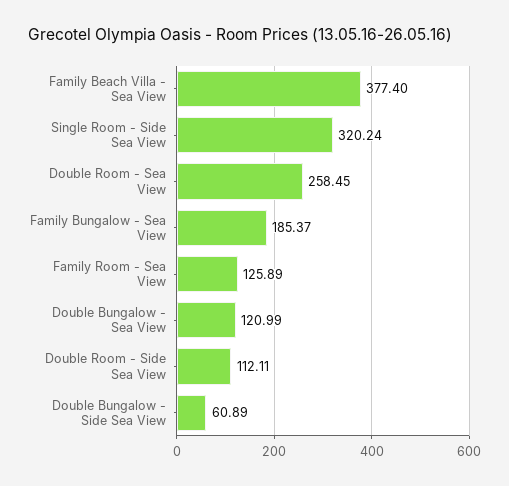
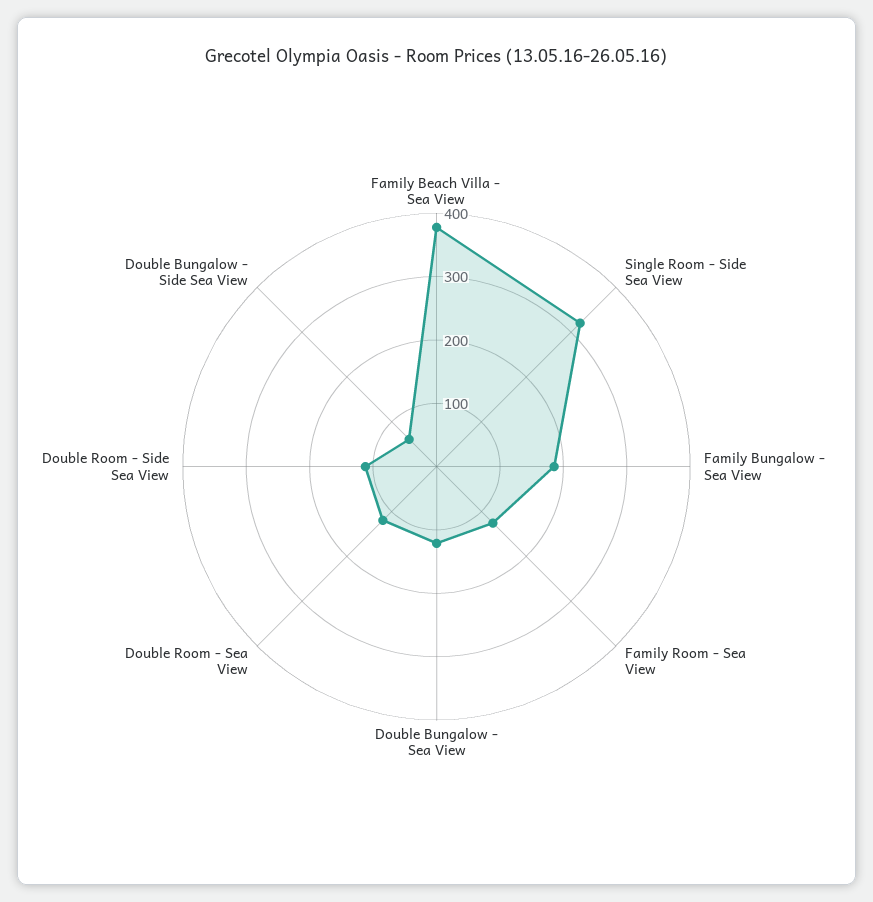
  {
    "Family Beach Villa - Sea View": 377.4,
    "Single Room - Side Sea View": 320.24,
-   "Double Room - Sea View": 258.45,
+   "Double Room - Sea View": 120,
    "Family Bungalow - Sea View": 185.37,
    "Family Room - Sea View": 125.89,
    "Double Bungalow - Sea View": 120.99,
    "Double Room - Side Sea View": 112.11,
    "Double Bungalow - Side Sea View": 60.89
  }

